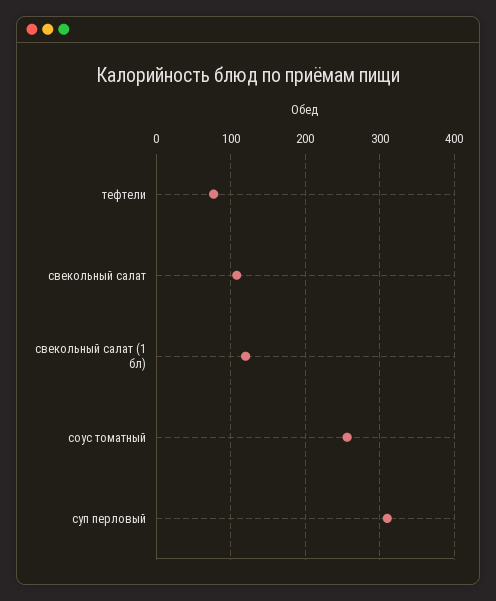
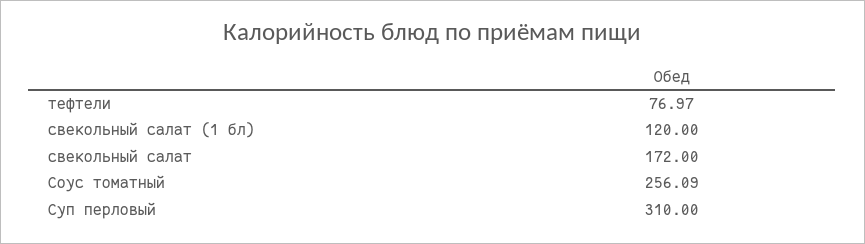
  {
    "тефтели": 76.97,
-   "свекольный салат": 110,
+   "свекольный салат": 172,
    "свекольный салат (1 бл)": 120,
    "соус томатный": 256.09,
    "суп перловый": 310
  }

